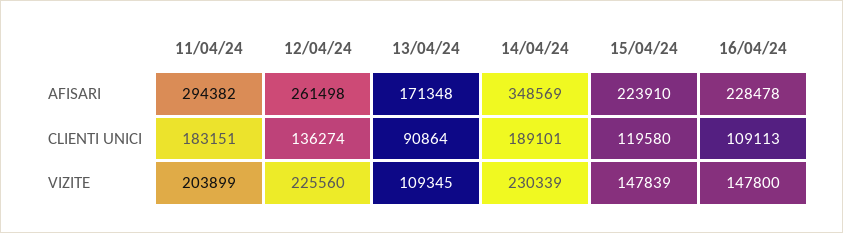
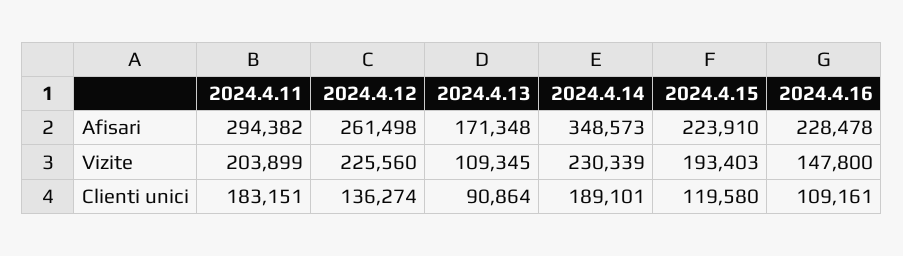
  {
    "11/04/24": {
      "AFISARI": 294382,
      "CLIENTI UNICI": 183151,
      "VIZITE": 203899
    },
    "12/04/24": {
      "AFISARI": 261498,
      "CLIENTI UNICI": 136274,
      "VIZITE": 225560
    },
    "13/04/24": {
      "AFISARI": 171348,
      "CLIENTI UNICI": 90864,
      "VIZITE": 109345
    },
    "14/04/24": {
-     "AFISARI": 348569,
+     "AFISARI": 348573,
      "CLIENTI UNICI": 189101,
      "VIZITE": 230339
    },
    "15/04/24": {
      "AFISARI": 223910,
      "CLIENTI UNICI": 119580,
-     "VIZITE": 147839
+     "VIZITE": 193403
    },
    "16/04/24": {
      "AFISARI": 228478,
-     "CLIENTI UNICI": 109113,
+     "CLIENTI UNICI": 109161,
      "VIZITE": 147800
    }
  }

